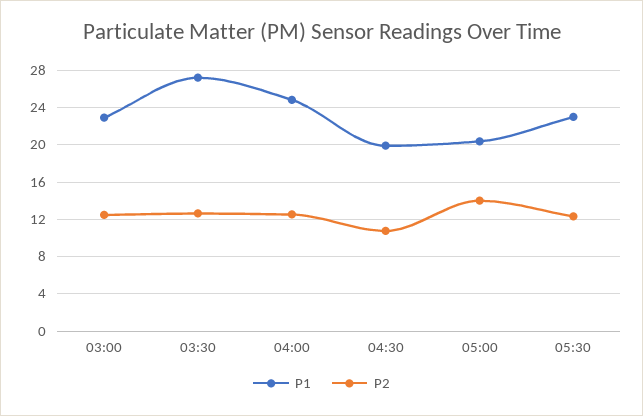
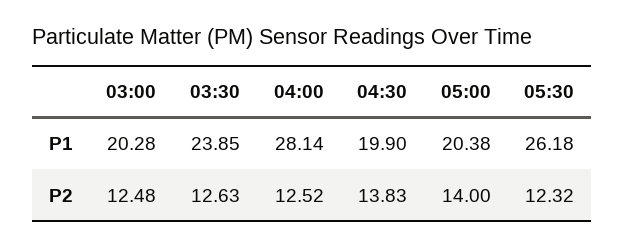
  {
    "P1": {
-     "03:00": 23,
+     "03:00": 20.28,
-     "03:30": 27,
+     "03:30": 23.85,
-     "04:00": 25,
+     "04:00": 28.14,
      "04:30": 19.9,
      "05:00": 20.38,
-     "05:30": 23
+     "05:30": 26.18
    },
    "P2": {
      "03:00": 12.48,
      "03:30": 12.63,
      "04:00": 12.52,
-     "04:30": 11,
+     "04:30": 13.83,
      "05:00": 14,
      "05:30": 12.32
    }
  }

